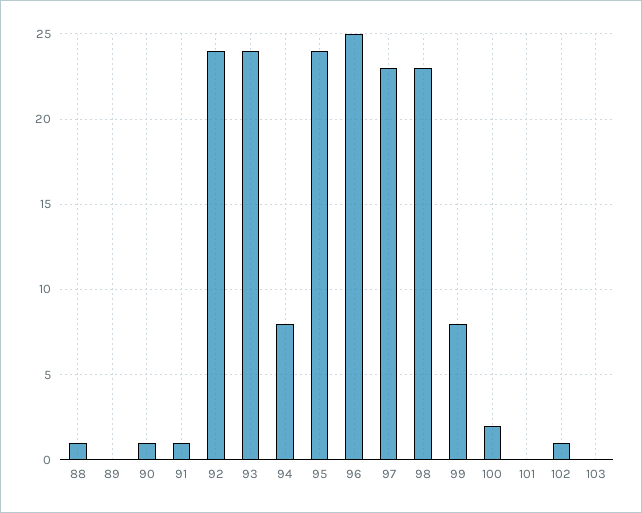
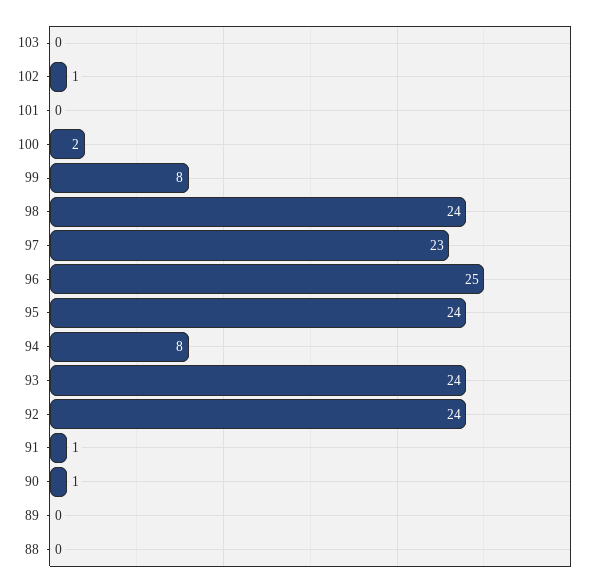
  {
-   "88": 1,
+   "88": 0,
    "89": 0,
    "90": 1,
    "91": 1,
    "92": 24,
    "93": 24,
    "94": 8,
    "95": 24,
    "96": 25,
    "97": 23,
-   "98": 23,
+   "98": 24,
    "99": 8,
    "100": 2,
    "101": 0,
    "102": 1,
    "103": 0
  }

